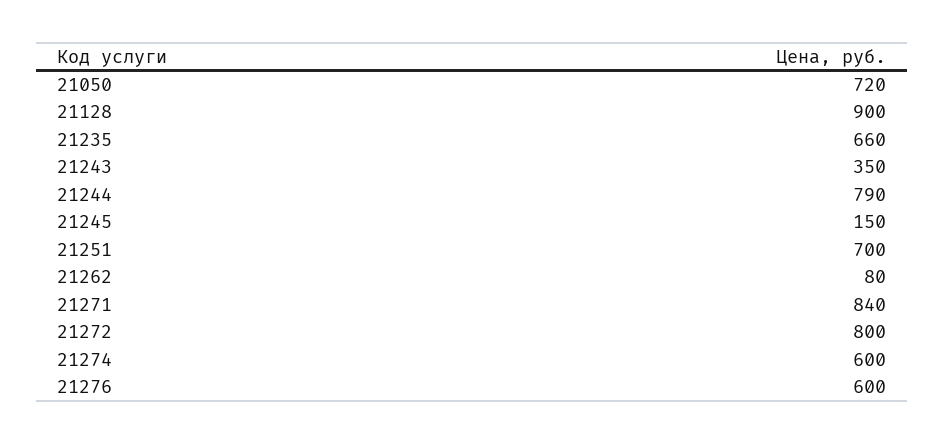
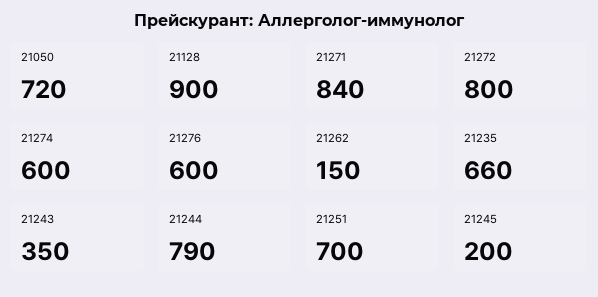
  {
    "21050": 720,
    "21128": 900,
    "21235": 660,
    "21243": 350,
    "21244": 790,
-   "21245": 150,
+   "21245": 200,
    "21251": 700,
-   "21262": 80,
+   "21262": 150,
    "21271": 840,
    "21272": 800,
    "21274": 600,
    "21276": 600
  }

